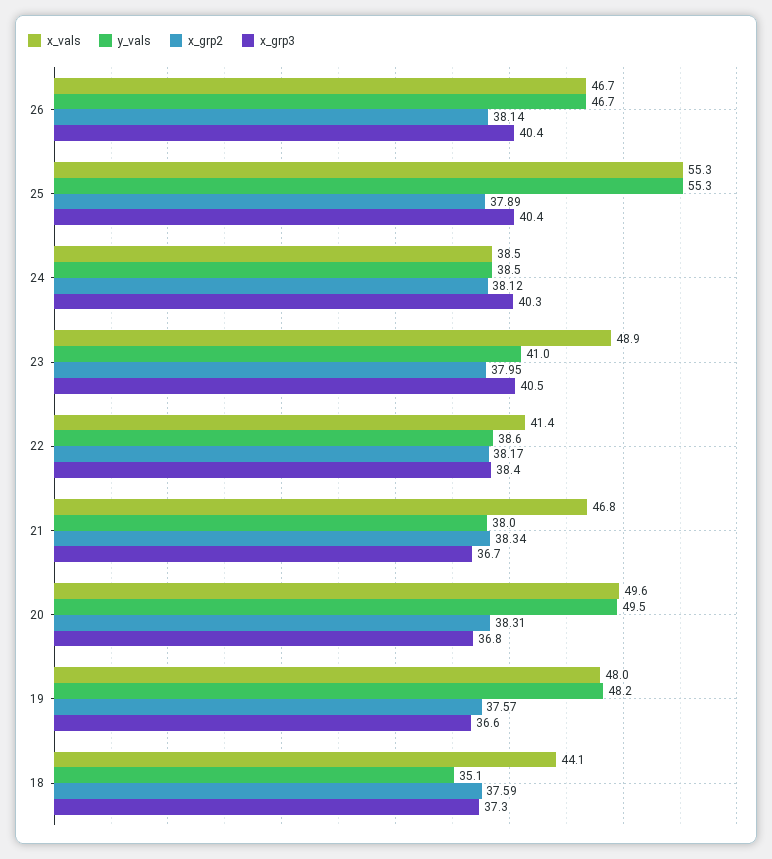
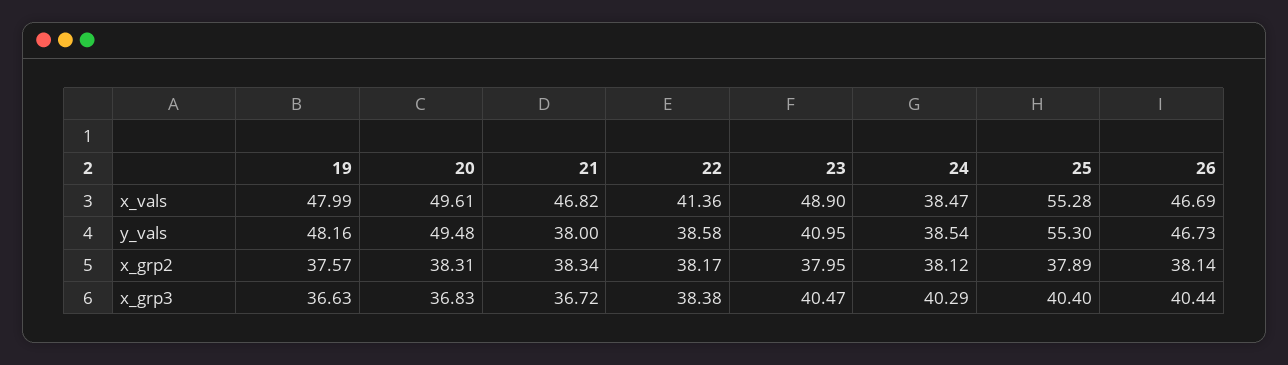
  {
    "x_vals": {
      "26": 46.69,
      "25": 55.28,
      "24": 38.47,
      "23": 48.9,
      "22": 41.36,
      "21": 46.82,
      "20": 49.61,
-     "19": 47.99,
+     "19": 47.99
-     "18": 44.1
    },
    "y_vals": {
      "26": 46.73,
      "25": 55.3,
      "24": 38.54,
      "23": 40.95,
      "22": 38.58,
      "21": 38,
      "20": 49.48,
-     "19": 48.16,
+     "19": 48.16
-     "18": 35.1
    },
    "x_grp2": {
      "26": 38.14,
      "25": 37.89,
      "24": 38.12,
      "23": 37.95,
      "22": 38.17,
      "21": 38.34,
      "20": 38.31,
-     "19": 37.57,
+     "19": 37.57
-     "18": 37.59
    },
    "x_grp3": {
      "26": 40.44,
      "25": 40.4,
      "24": 40.29,
      "23": 40.47,
      "22": 38.38,
      "21": 36.72,
      "20": 36.83,
-     "19": 36.63,
+     "19": 36.63
-     "18": 37.3
    }
  }

